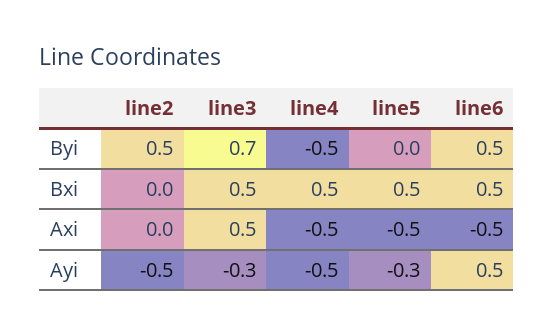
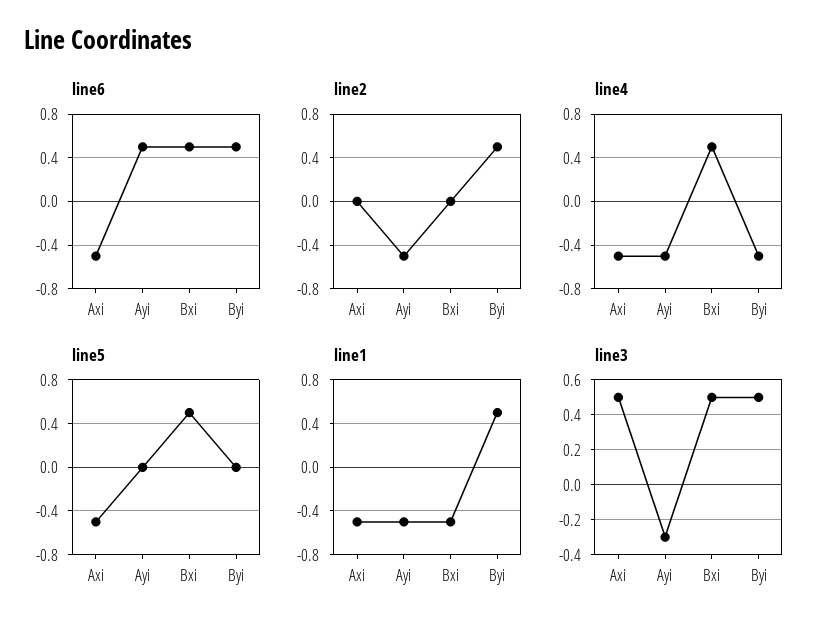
  {
    "line2": {
      "Byi": 0.5,
      "Bxi": 0,
      "Axi": 0,
      "Ayi": -0.5
    },
    "line3": {
-     "Byi": 0.7,
+     "Byi": 0.5,
      "Bxi": 0.5,
      "Axi": 0.5,
      "Ayi": -0.3
    },
    "line4": {
      "Byi": -0.5,
      "Bxi": 0.5,
      "Axi": -0.5,
      "Ayi": -0.5
    },
    "line5": {
      "Byi": 0,
      "Bxi": 0.5,
      "Axi": -0.5,
-     "Ayi": -0.3
+     "Ayi": 0
    },
    "line6": {
      "Byi": 0.5,
      "Bxi": 0.5,
      "Axi": -0.5,
      "Ayi": 0.5
-   }
+   },
+   "line1": {
+     "Axi": -0.5,
+     "Ayi": -0.5,
+     "Bxi": -0.5,
+     "Byi": 0.5
+   }
  }

